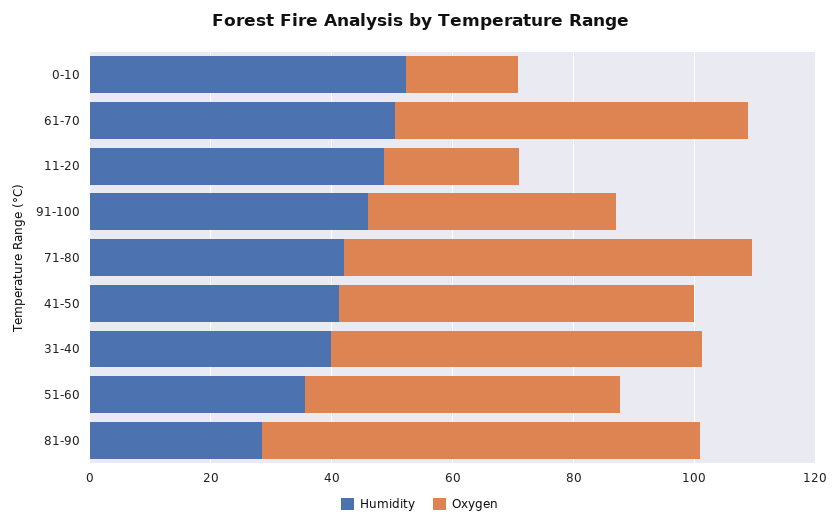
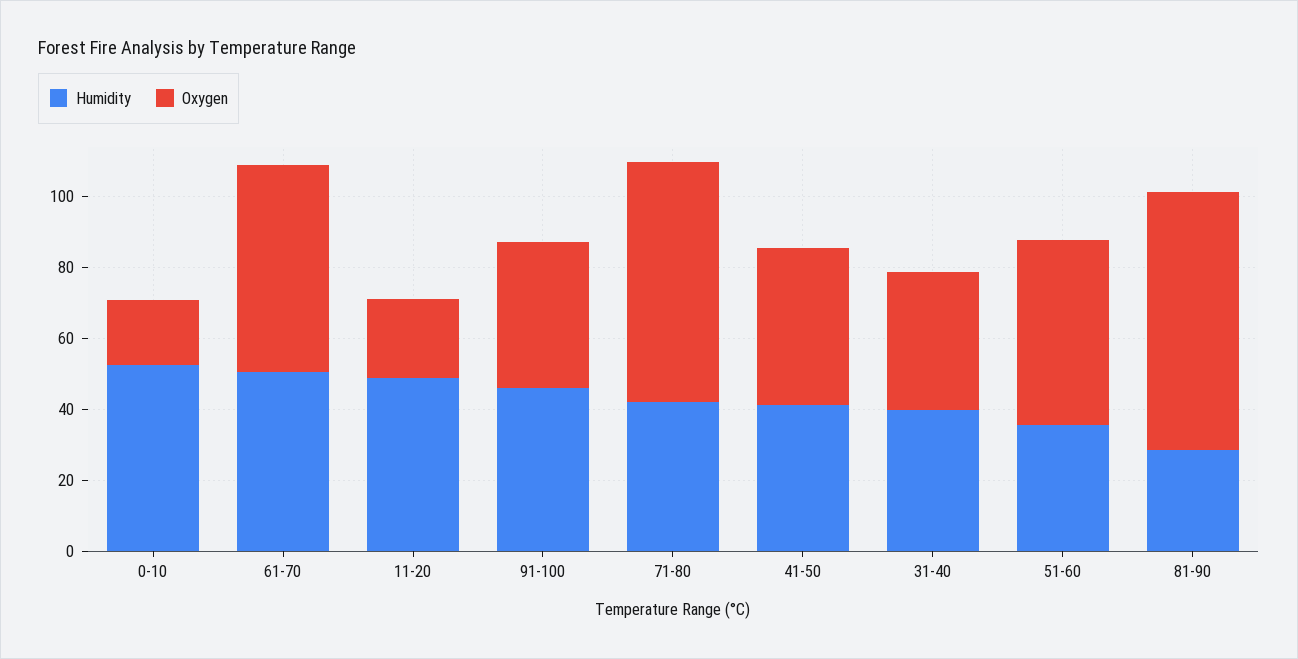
  {
    "Humidity": {
      "0-10": 50,
      "61-70": 50,
      "11-20": 50,
      "91-100": 45,
      "71-80": 40,
      "41-50": 40,
      "31-40": 40,
      "51-60": 35,
      "81-90": 30
    },
    "Oxygen": {
      "0-10": 20,
      "61-70": 60,
      "11-20": 20,
      "91-100": 40,
      "71-80": 65,
-     "41-50": 60,
+     "41-50": 45,
-     "31-40": 60,
+     "31-40": 40,
      "51-60": 50,
      "81-90": 75
    }
  }

